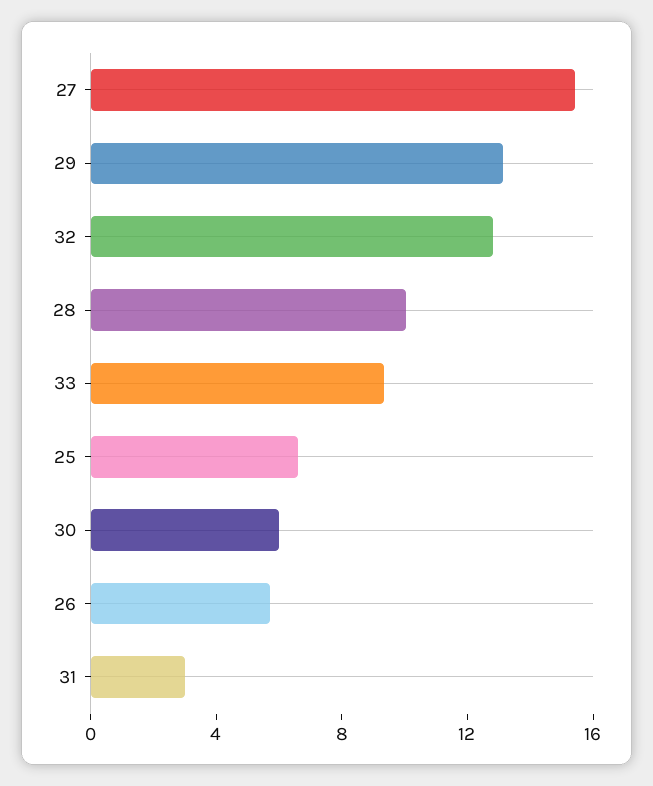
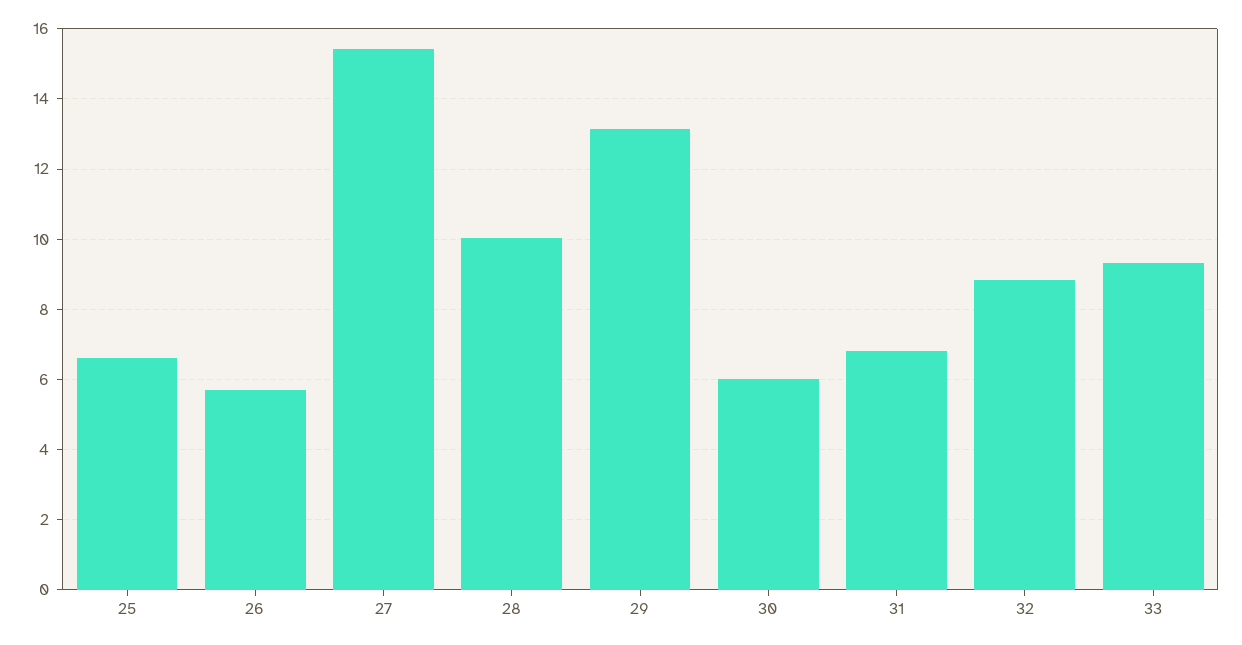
  {
    "27": 15.4,
    "29": 13.2,
-   "32": 13,
+   "32": 8.8,
    "28": 10,
    "33": 9.4,
    "25": 6.6,
    "30": 6,
    "26": 5.8,
-   "31": 3
+   "31": 6.8
  }

